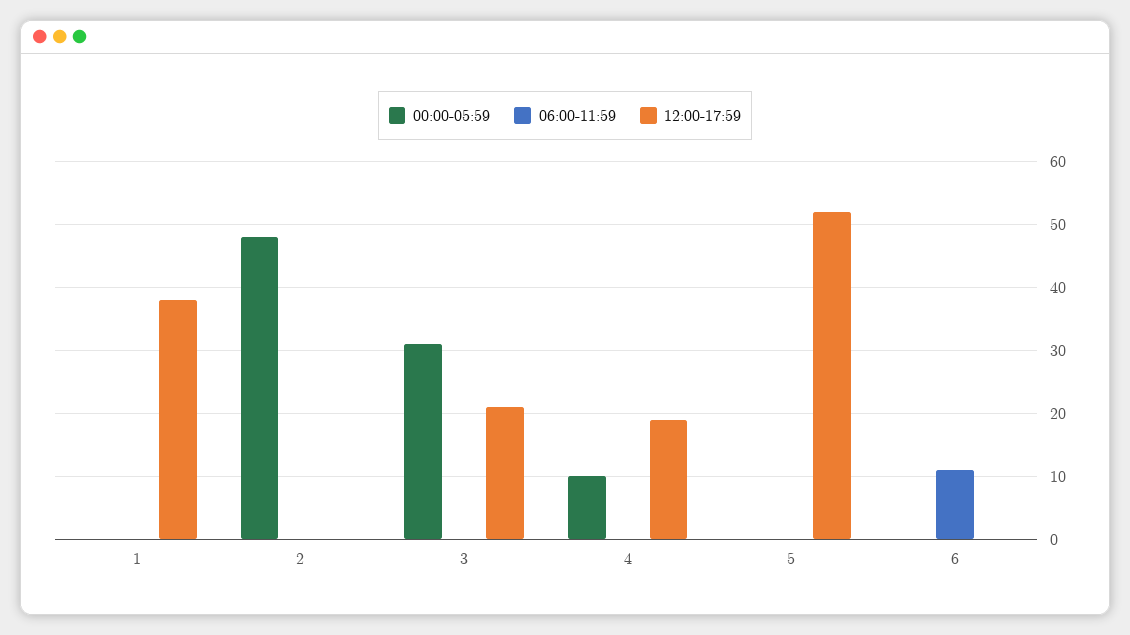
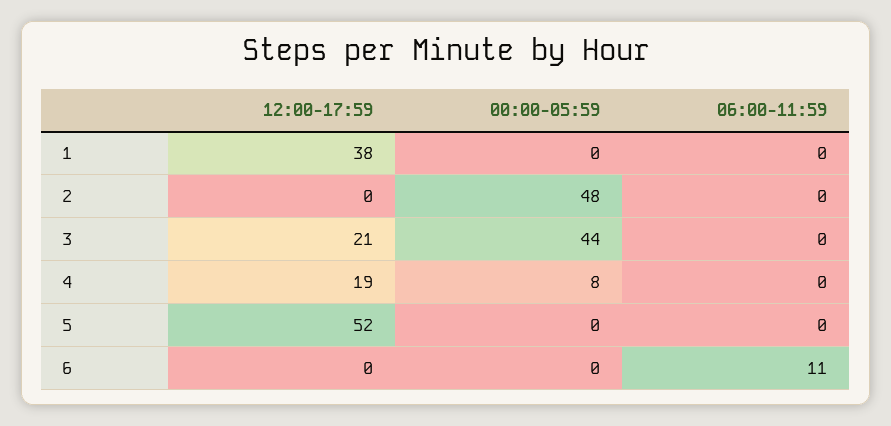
  {
    "00:00-05:59": {
      "1": 0,
      "2": 48,
-     "3": 31,
+     "3": 44,
-     "4": 10,
+     "4": 8,
      "5": 0,
      "6": 0
    },
    "06:00-11:59": {
      "1": 0,
      "2": 0,
      "3": 0,
      "4": 0,
      "5": 0,
      "6": 11
    },
    "12:00-17:59": {
      "1": 38,
      "2": 0,
      "3": 21,
      "4": 19,
      "5": 52,
      "6": 0
    }
  }

